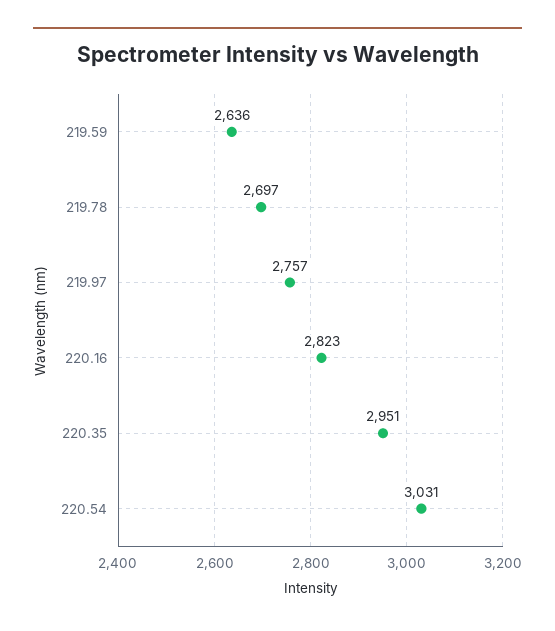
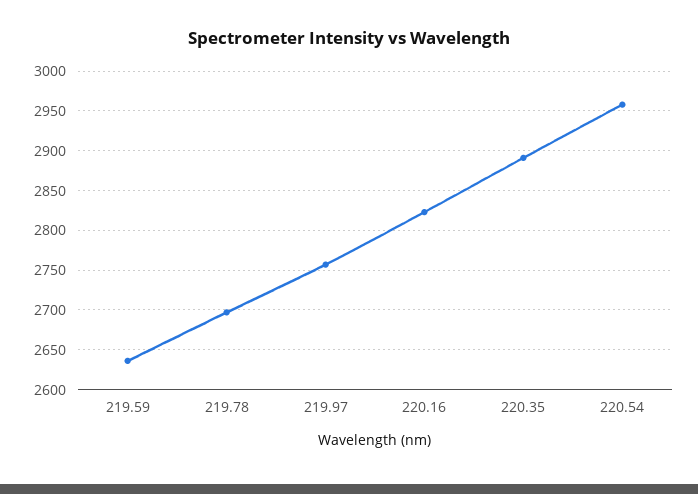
  {
    "219.59": 2636,
    "219.78": 2697,
    "219.97": 2757,
    "220.16": 2823,
-   "220.35": 2951,
+   "220.35": 2890,
-   "220.54": 3031
+   "220.54": 2960
  }

